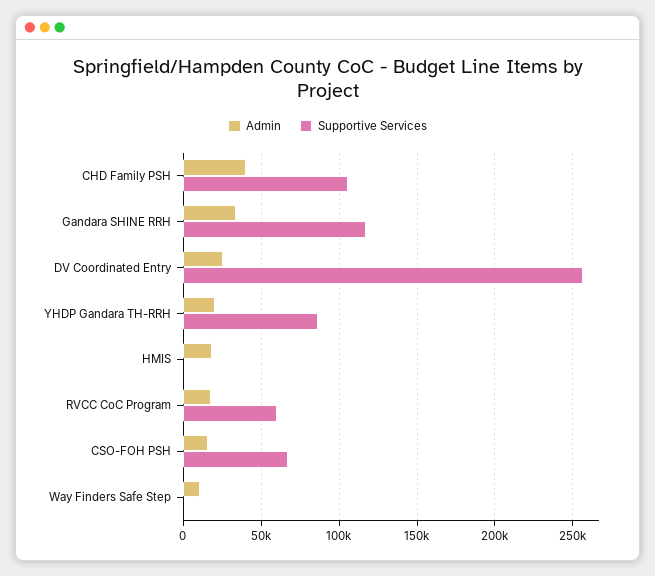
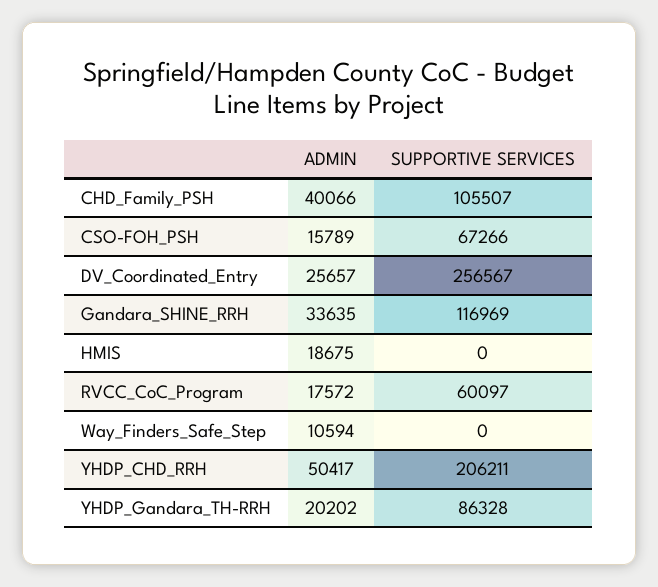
  {
    "Admin": {
      "CHD Family PSH": 40066,
      "Gandara SHINE RRH": 33635,
      "DV Coordinated Entry": 25657,
      "YHDP Gandara TH-RRH": 20202,
      "HMIS": 18675,
      "RVCC CoC Program": 17572,
      "CSO-FOH PSH": 15789,
-     "Way Finders Safe Step": 10594
+     "Way Finders Safe Step": 10594,
+     "YHDP_CHD_RRH": 50417
    },
    "Supportive Services": {
      "CHD Family PSH": 105507,
      "Gandara SHINE RRH": 116969,
      "DV Coordinated Entry": 256567,
      "YHDP Gandara TH-RRH": 86328,
      "HMIS": 0,
      "RVCC CoC Program": 60097,
      "CSO-FOH PSH": 67266,
-     "Way Finders Safe Step": 0
+     "Way Finders Safe Step": 0,
+     "YHDP_CHD_RRH": 206211
    }
  }

